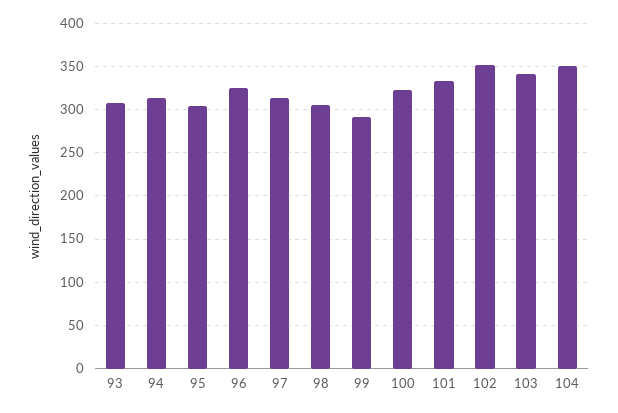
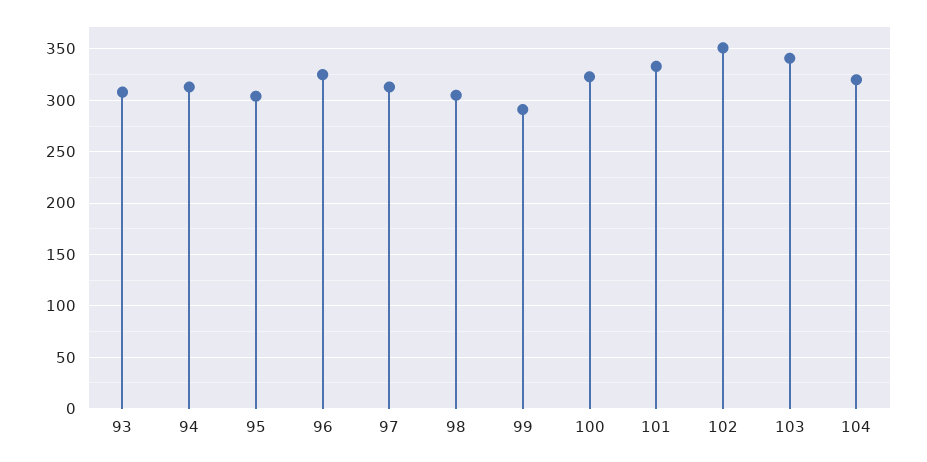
  {
    "93": 310,
    "94": 310,
    "95": 300,
    "96": 330,
    "97": 310,
    "98": 310,
    "99": 290,
    "100": 320,
    "101": 330,
    "102": 350,
    "103": 340,
-   "104": 350
+   "104": 320
  }

